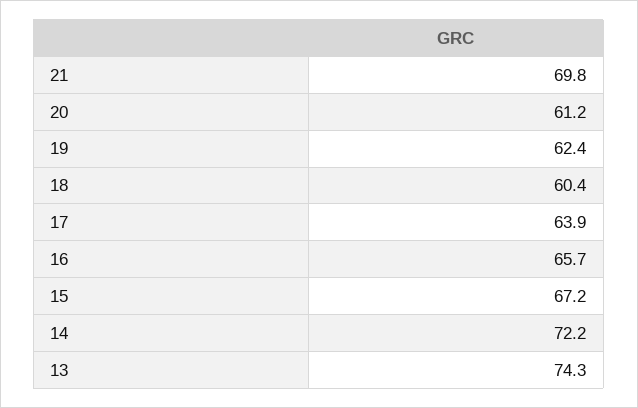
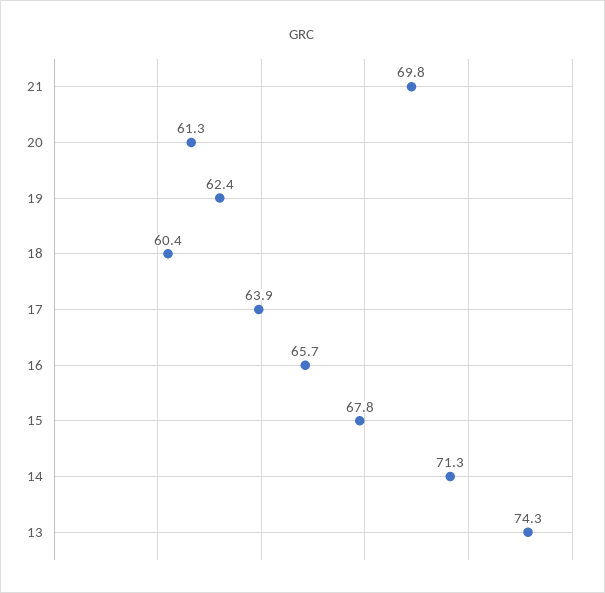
  {
    "21": 69.8,
-   "20": 61.2,
+   "20": 61.3,
    "19": 62.4,
    "18": 60.4,
    "17": 63.9,
    "16": 65.7,
-   "15": 67.2,
+   "15": 67.8,
-   "14": 72.2,
+   "14": 71.3,
    "13": 74.3
  }

